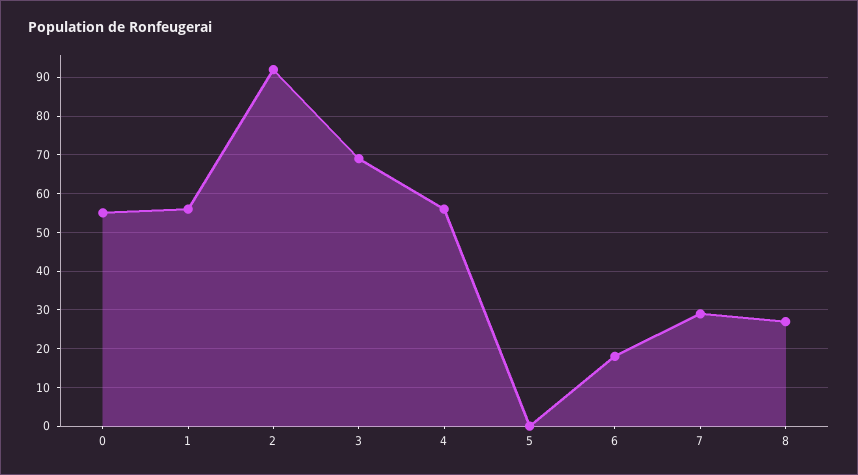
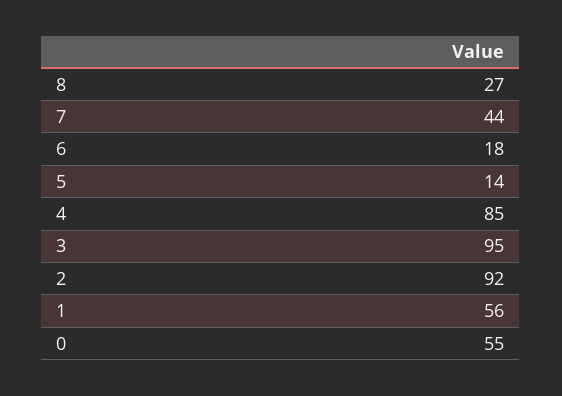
  {
    "0": 55,
    "1": 56,
    "2": 92,
-   "3": 70,
+   "3": 95,
-   "4": 55,
+   "4": 85,
-   "5": 0,
+   "5": 14,
    "6": 18,
-   "7": 30,
+   "7": 44,
    "8": 27
  }

